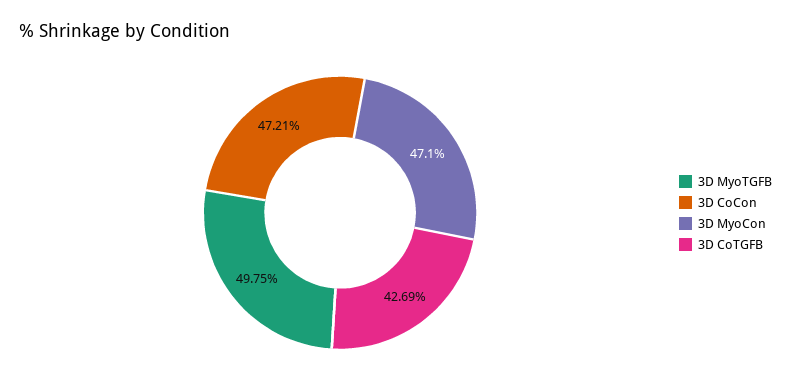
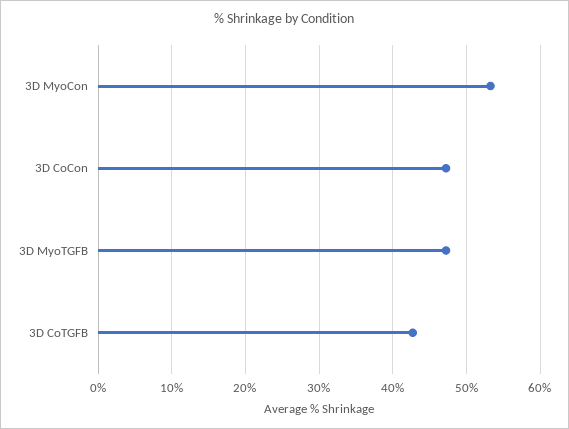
  {
-   "3D MyoTGFB": 49.75,
+   "3D MyoTGFB": 47,
    "3D CoCon": 47.21,
-   "3D MyoCon": 47.1,
+   "3D MyoCon": 53,
    "3D CoTGFB": 42.69
  }

